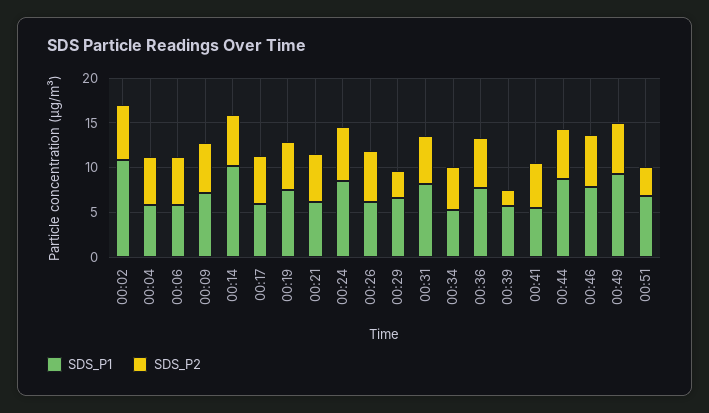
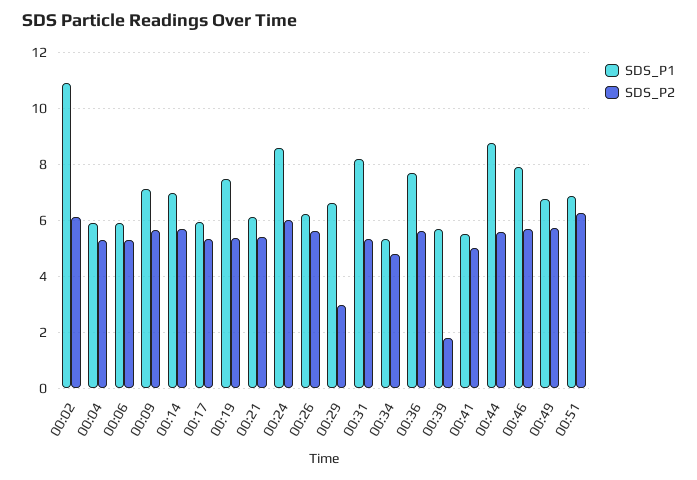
  {
    "SDS_P1": {
      "00:02": 11,
      "00:04": 6,
      "00:06": 6,
      "00:09": 7.25,
-     "00:14": 10,
+     "00:14": 7,
      "00:17": 6,
      "00:19": 7.5,
      "00:21": 6.25,
      "00:24": 8.5,
      "00:26": 6.25,
      "00:29": 6.75,
      "00:31": 8.25,
      "00:34": 5.25,
      "00:36": 7.75,
      "00:39": 5.75,
      "00:41": 5.5,
      "00:44": 8.75,
      "00:46": 8,
-     "00:49": 9,
+     "00:49": 6.75,
      "00:51": 6.75
    },
    "SDS_P2": {
      "00:02": 6.25,
      "00:04": 5.25,
      "00:06": 5.25,
      "00:09": 5.75,
      "00:14": 5.75,
      "00:17": 5.25,
      "00:19": 5.25,
      "00:21": 5.5,
      "00:24": 6,
      "00:26": 5.75,
      "00:29": 3,
      "00:31": 5.25,
      "00:34": 4.75,
      "00:36": 5.75,
      "00:39": 1.75,
      "00:41": 5,
      "00:44": 5.5,
      "00:46": 5.75,
      "00:49": 5.75,
-     "00:51": 3
+     "00:51": 6.25
    }
  }

